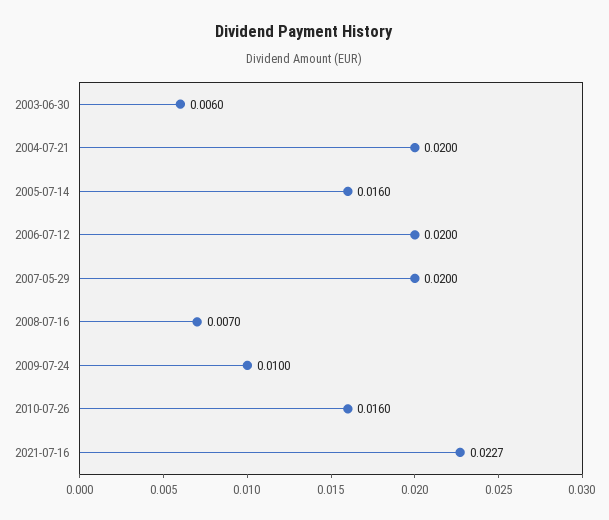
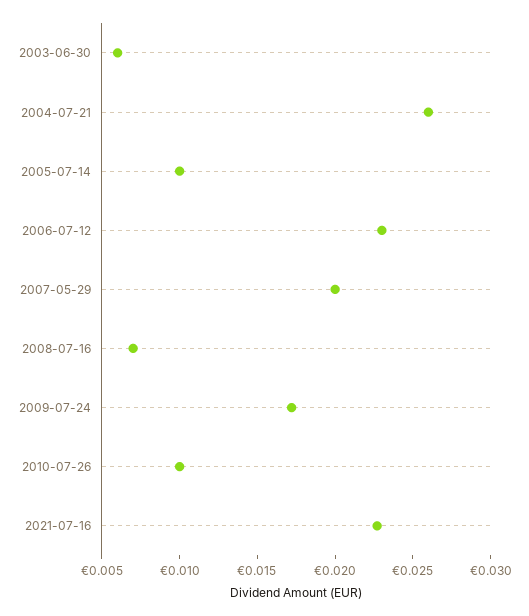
  {
    "2003-06-30": 0.006,
-   "2004-07-21": 0.02,
+   "2004-07-21": 0.026,
-   "2005-07-14": 0.016,
+   "2005-07-14": 0.01,
-   "2006-07-12": 0.02,
+   "2006-07-12": 0.023,
    "2007-05-29": 0.02,
    "2008-07-16": 0.007,
-   "2009-07-24": 0.01,
+   "2009-07-24": 0.017,
-   "2010-07-26": 0.016,
+   "2010-07-26": 0.01,
    "2021-07-16": 0.0227
  }

